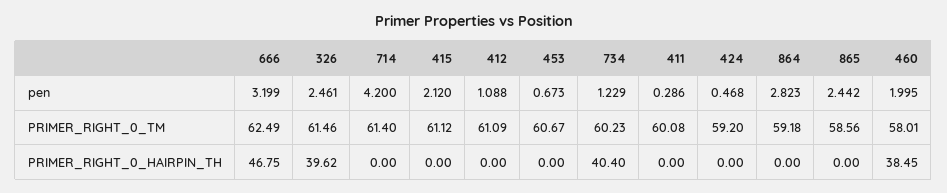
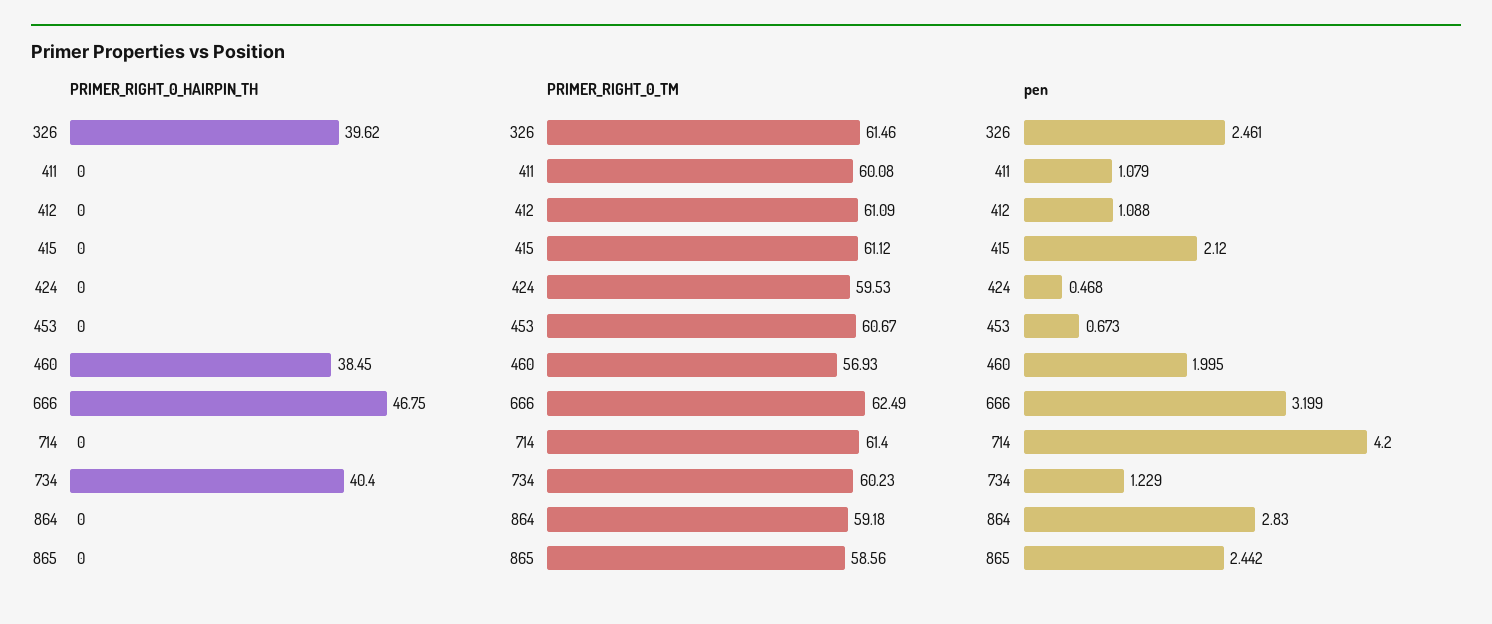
  {
    "pen": {
      "666": 3.199,
      "326": 2.461,
      "714": 4.2,
      "415": 2.12,
      "412": 1.088,
      "453": 0.673,
      "734": 1.229,
-     "411": 0.286,
+     "411": 1.079,
      "424": 0.468,
-     "864": 2.823,
+     "864": 2.83,
      "865": 2.442,
      "460": 1.995
    },
    "PRIMER_RIGHT_0_TM": {
      "666": 62.49,
      "326": 61.46,
      "714": 61.4,
      "415": 61.12,
      "412": 61.09,
      "453": 60.67,
      "734": 60.23,
      "411": 60.08,
-     "424": 59.2,
+     "424": 59.53,
      "864": 59.18,
      "865": 58.56,
-     "460": 58.01
+     "460": 56.93
    },
    "PRIMER_RIGHT_0_HAIRPIN_TH": {
      "666": 46.75,
      "326": 39.62,
      "714": 0,
      "415": 0,
      "412": 0,
      "453": 0,
      "734": 40.4,
      "411": 0,
      "424": 0,
      "864": 0,
      "865": 0,
      "460": 38.45
    }
  }

